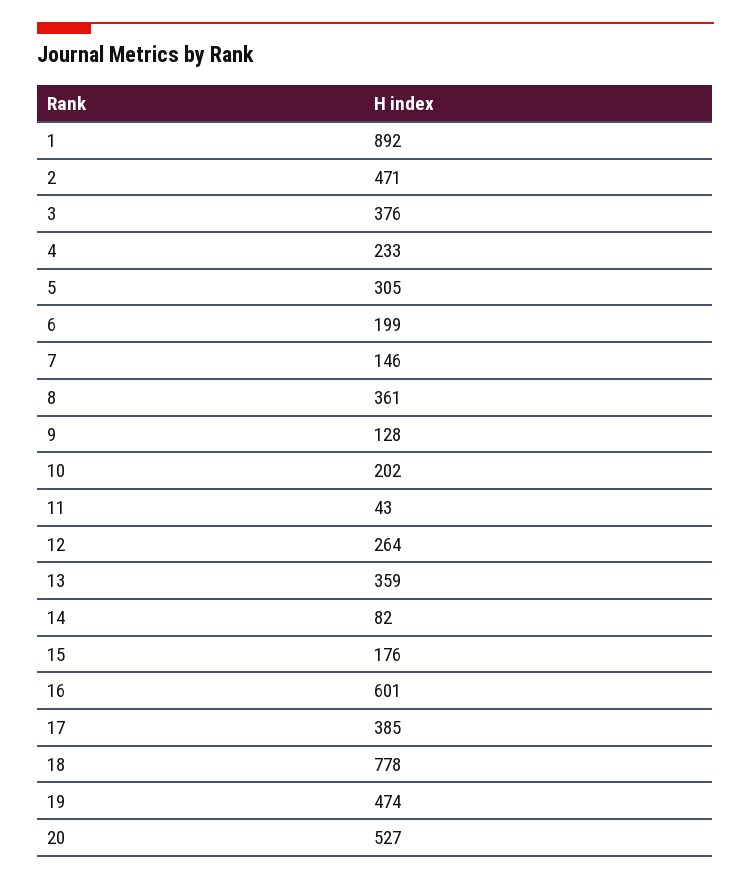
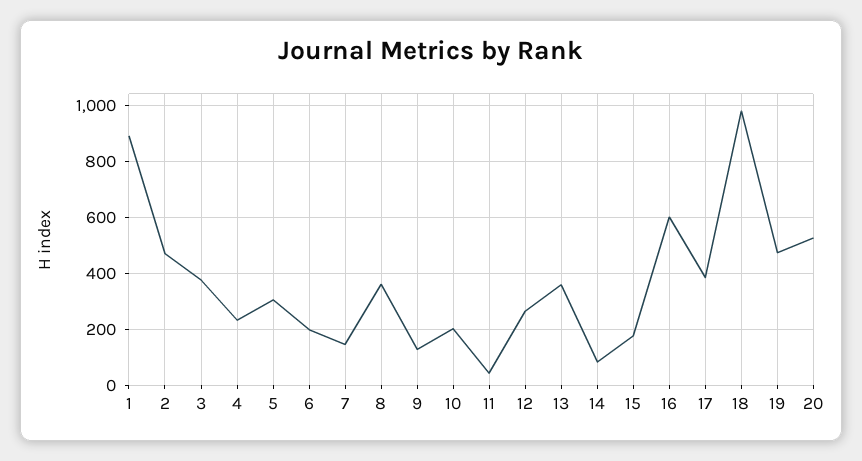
  {
    "1": 892,
    "2": 471,
    "3": 376,
    "4": 233,
    "5": 305,
    "6": 199,
    "7": 146,
    "8": 361,
    "9": 128,
    "10": 202,
    "11": 43,
    "12": 264,
    "13": 359,
    "14": 82,
    "15": 176,
    "16": 601,
    "17": 385,
-   "18": 778,
+   "18": 975,
    "19": 474,
    "20": 527
  }

